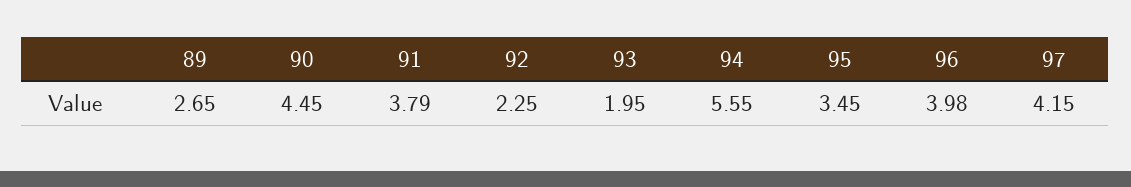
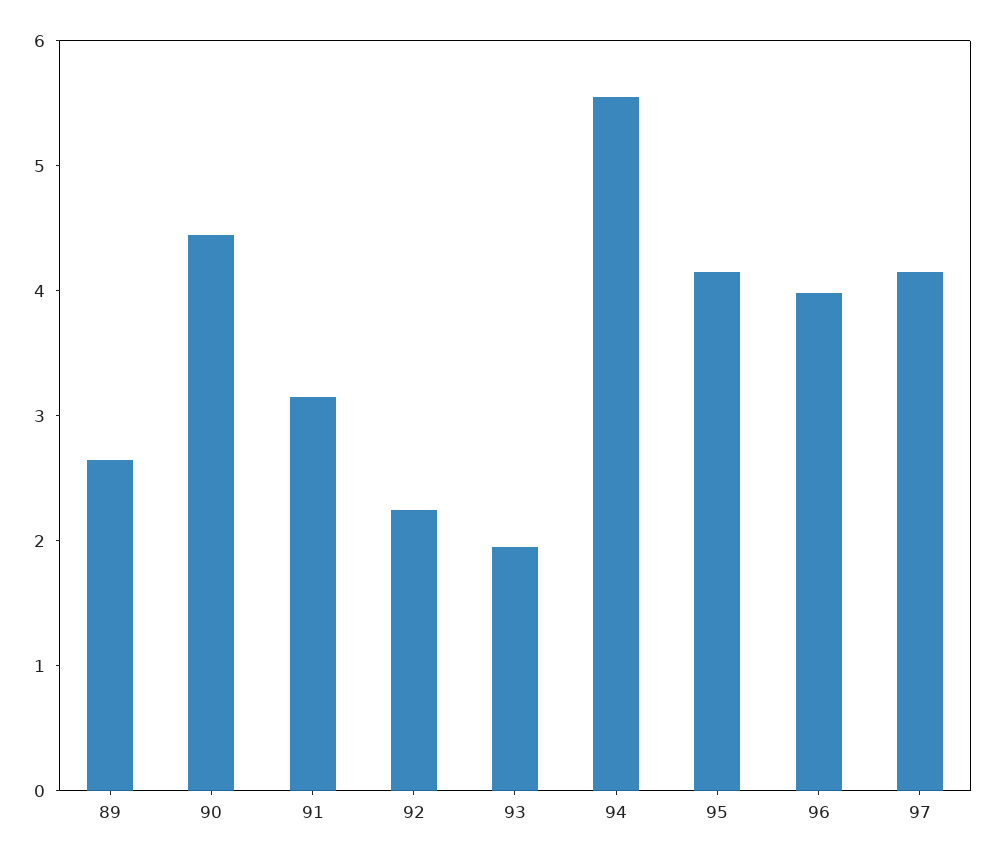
  {
    "89": 2.65,
    "90": 4.45,
-   "91": 3.79,
+   "91": 3.2,
    "92": 2.25,
    "93": 1.95,
    "94": 5.55,
-   "95": 3.45,
+   "95": 4.2,
    "96": 3.98,
    "97": 4.15
  }

